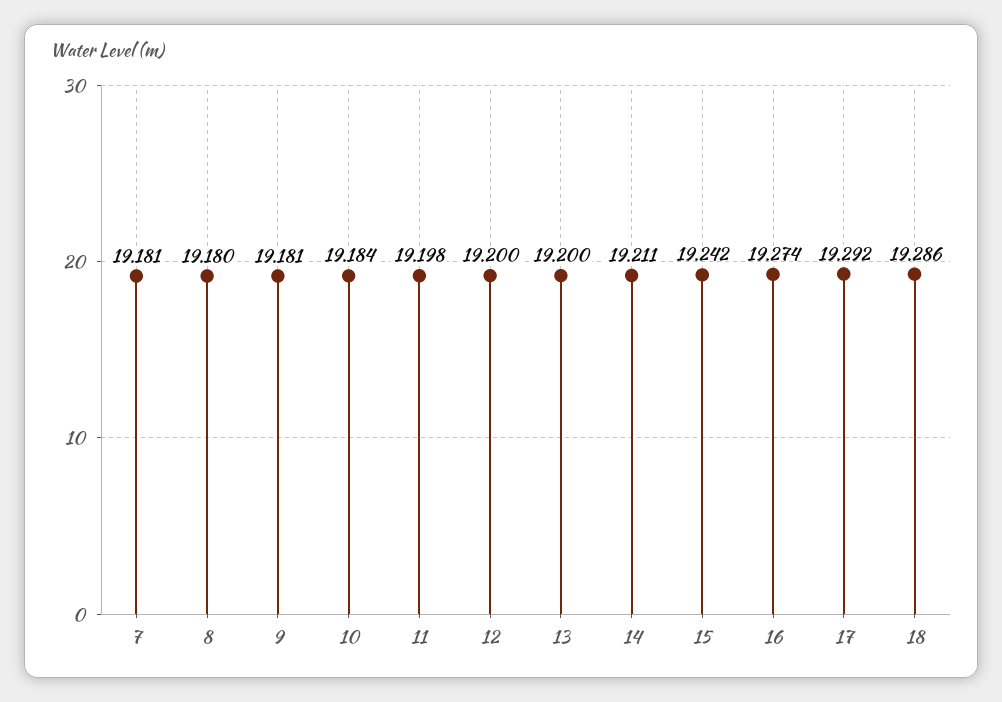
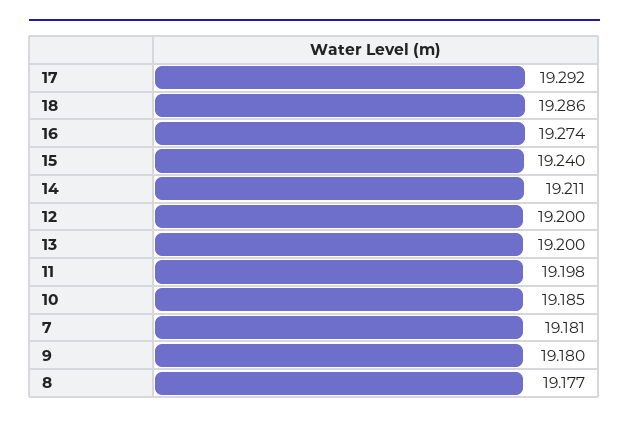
  {
    "7": 19.181,
-   "8": 19.18,
+   "8": 19.177,
-   "9": 19.181,
+   "9": 19.18,
-   "10": 19.184,
+   "10": 19.185,
    "11": 19.198,
    "12": 19.2,
    "13": 19.2,
    "14": 19.211,
-   "15": 19.242,
+   "15": 19.24,
    "16": 19.274,
    "17": 19.292,
    "18": 19.286
  }

